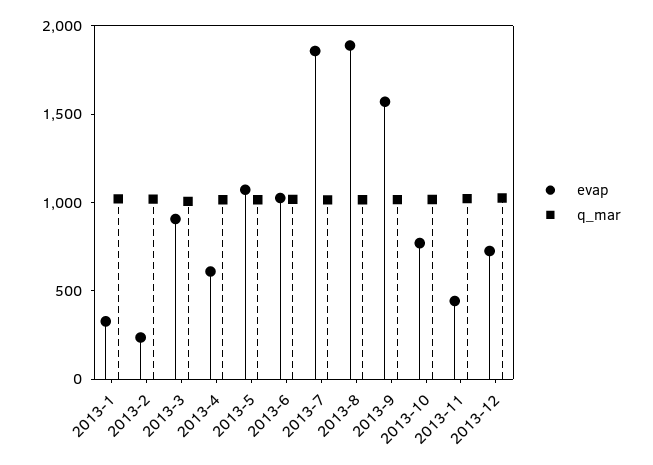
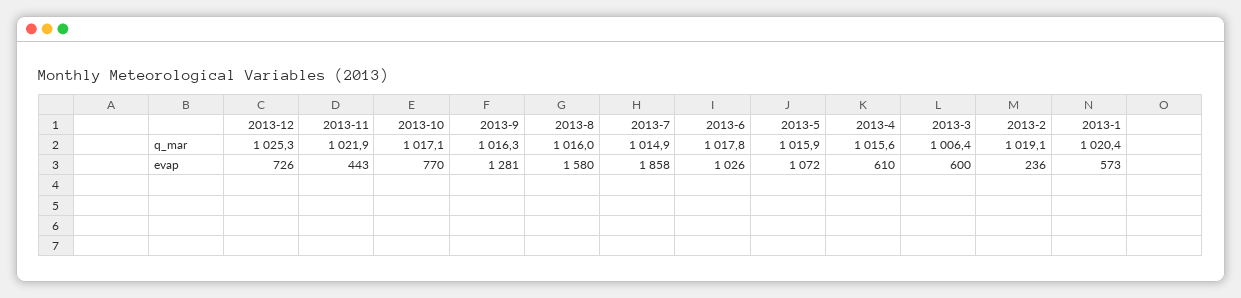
  {
    "evap": {
-     "2013-1": 300,
+     "2013-1": 573,
      "2013-2": 236,
-     "2013-3": 900,
+     "2013-3": 600,
      "2013-4": 610,
      "2013-5": 1072,
      "2013-6": 1026,
      "2013-7": 1858,
-     "2013-8": 1900,
+     "2013-8": 1580,
-     "2013-9": 1600,
+     "2013-9": 1281,
      "2013-10": 770,
      "2013-11": 443,
      "2013-12": 726
    },
    "q_mar": {
      "2013-1": 1020.4,
      "2013-2": 1019.1,
      "2013-3": 1006.4,
      "2013-4": 1015.6,
      "2013-5": 1015.9,
      "2013-6": 1017.8,
      "2013-7": 1014.9,
      "2013-8": 1016,
      "2013-9": 1016.3,
      "2013-10": 1017.1,
      "2013-11": 1021.9,
      "2013-12": 1025.3
    }
  }

